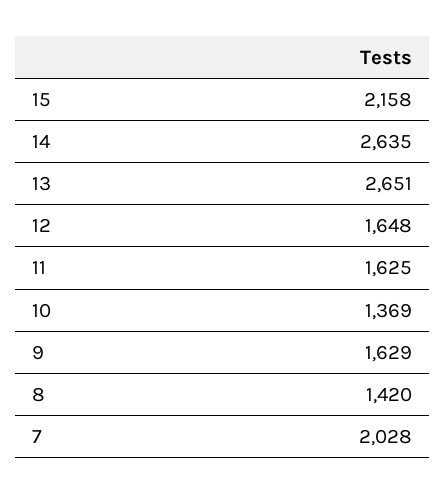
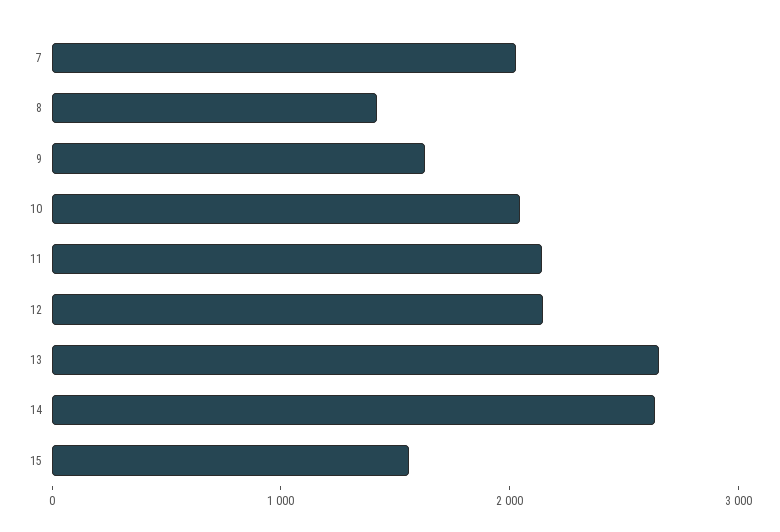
  {
-   "15": 2158,
+   "15": 1600,
    "14": 2635,
    "13": 2651,
-   "12": 1648,
+   "12": 2200,
-   "11": 1625,
+   "11": 2200,
-   "10": 1369,
+   "10": 2000,
    "9": 1629,
    "8": 1420,
    "7": 2028
  }

